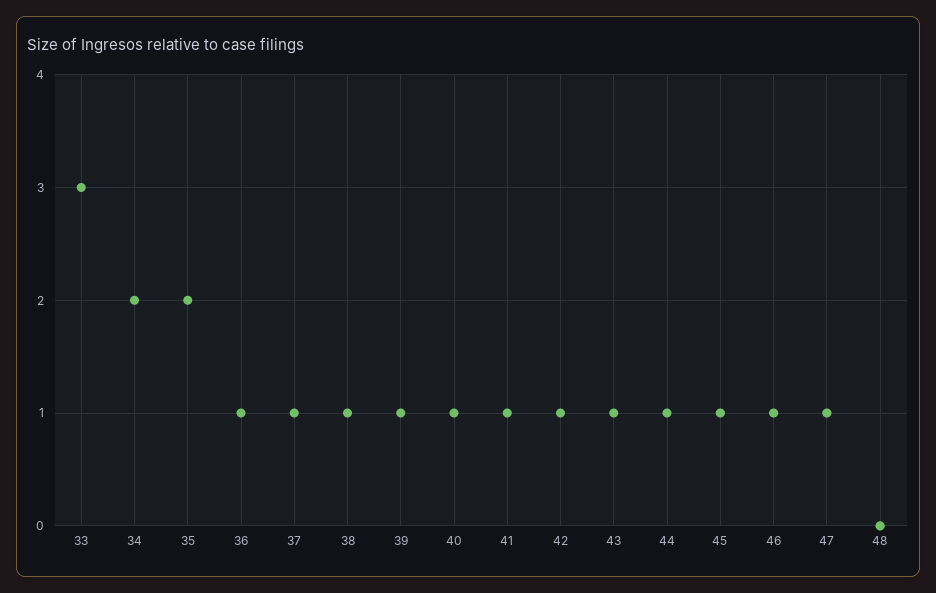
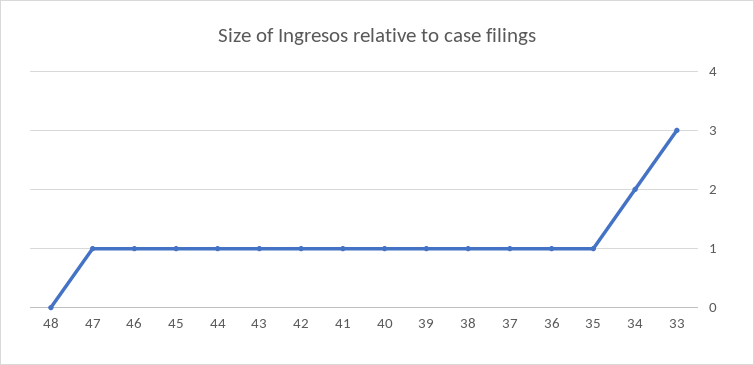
  {
    "33": 3,
    "34": 2,
-   "35": 2,
+   "35": 1,
    "36": 1,
    "37": 1,
    "38": 1,
    "39": 1,
    "40": 1,
    "41": 1,
    "42": 1,
    "43": 1,
    "44": 1,
    "45": 1,
    "46": 1,
    "47": 1,
    "48": 0
  }

